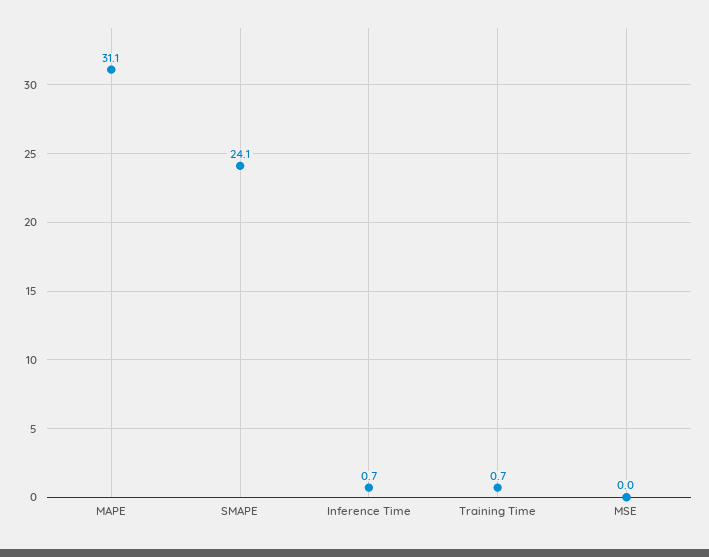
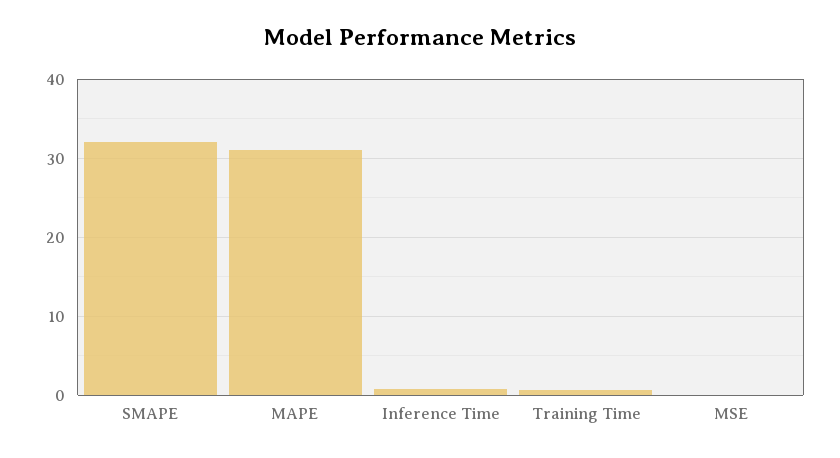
  {
    "MAPE": 31.1,
-   "SMAPE": 24.1,
+   "SMAPE": 32,
    "Inference Time": 0.7,
    "Training Time": 0.7,
    "MSE": 0
  }

